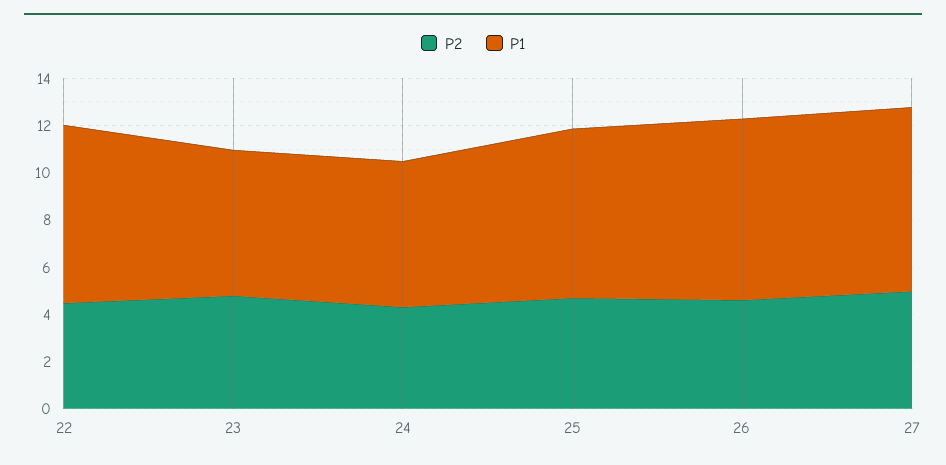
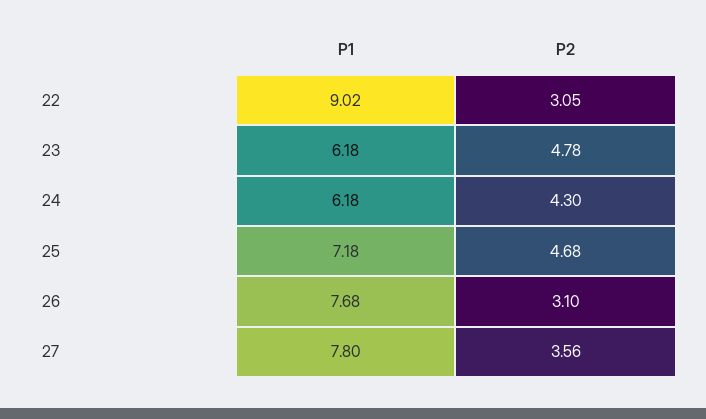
  {
    "P2": {
-     "22": 4.5,
+     "22": 3.05,
      "23": 4.78,
      "24": 4.3,
      "25": 4.68,
-     "26": 4.5,
+     "26": 3.1,
-     "27": 5
+     "27": 3.56
    },
    "P1": {
-     "22": 7.5,
+     "22": 9.02,
      "23": 6.18,
      "24": 6.18,
      "25": 7.18,
      "26": 7.68,
      "27": 7.8
    }
  }

